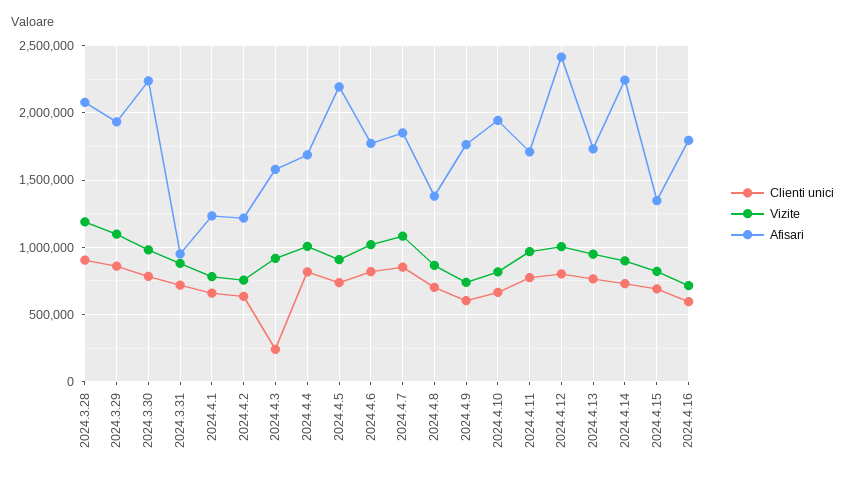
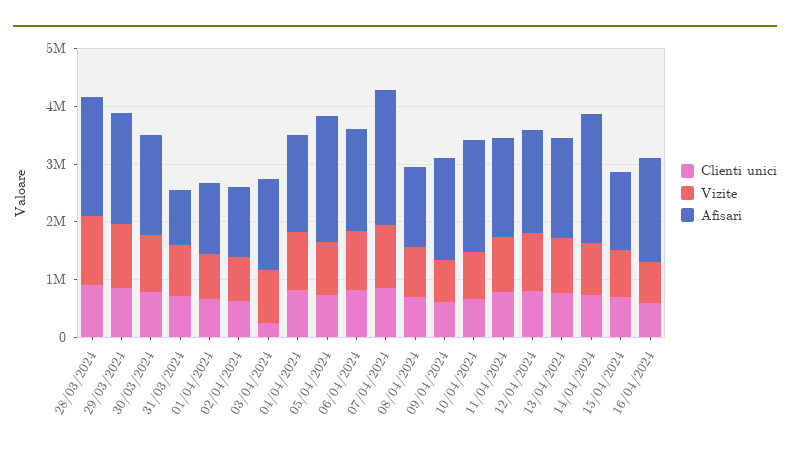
  {
    "Clienti unici": {
      "2024.3.28": 900000,
      "2024.3.29": 850000,
      "2024.3.30": 800000,
      "2024.3.31": 700000,
      "2024.4.1": 650000,
      "2024.4.2": 650000,
      "2024.4.3": 250000,
      "2024.4.4": 800000,
      "2024.4.5": 750000,
      "2024.4.6": 800000,
      "2024.4.7": 850000,
      "2024.4.8": 700000,
      "2024.4.9": 600000,
      "2024.4.10": 650000,
      "2024.4.11": 800000,
      "2024.4.12": 800000,
      "2024.4.13": 750000,
      "2024.4.14": 750000,
      "2024.4.15": 700000,
      "2024.4.16": 600000
    },
    "Vizite": {
      "2024.3.28": 1200000,
      "2024.3.29": 1100000,
      "2024.3.30": 1000000,
      "2024.3.31": 900000,
      "2024.4.1": 800000,
      "2024.4.2": 750000,
      "2024.4.3": 900000,
      "2024.4.4": 1000000,
      "2024.4.5": 900000,
      "2024.4.6": 1000000,
      "2024.4.7": 1100000,
      "2024.4.8": 850000,
      "2024.4.9": 750000,
      "2024.4.10": 800000,
      "2024.4.11": 950000,
      "2024.4.12": 1000000,
      "2024.4.13": 950000,
      "2024.4.14": 900000,
      "2024.4.15": 800000,
      "2024.4.16": 700000
    },
    "Afisari": {
      "2024.3.28": 2100000,
      "2024.3.29": 1950000,
-     "2024.3.30": 2250000,
+     "2024.3.30": 1800000,
      "2024.3.31": 950000,
      "2024.4.1": 1250000,
      "2024.4.2": 1200000,
      "2024.4.3": 1600000,
      "2024.4.4": 1700000,
      "2024.4.5": 2200000,
      "2024.4.6": 1750000,
-     "2024.4.7": 1850000,
+     "2024.4.7": 2400000,
      "2024.4.8": 1400000,
      "2024.4.9": 1750000,
      "2024.4.10": 1950000,
      "2024.4.11": 1700000,
-     "2024.4.12": 2400000,
+     "2024.4.12": 1800000,
      "2024.4.13": 1750000,
      "2024.4.14": 2250000,
      "2024.4.15": 1350000,
      "2024.4.16": 1800000
    }
  }

